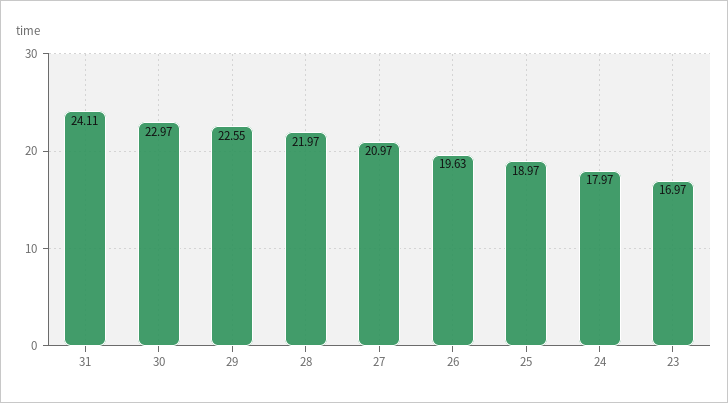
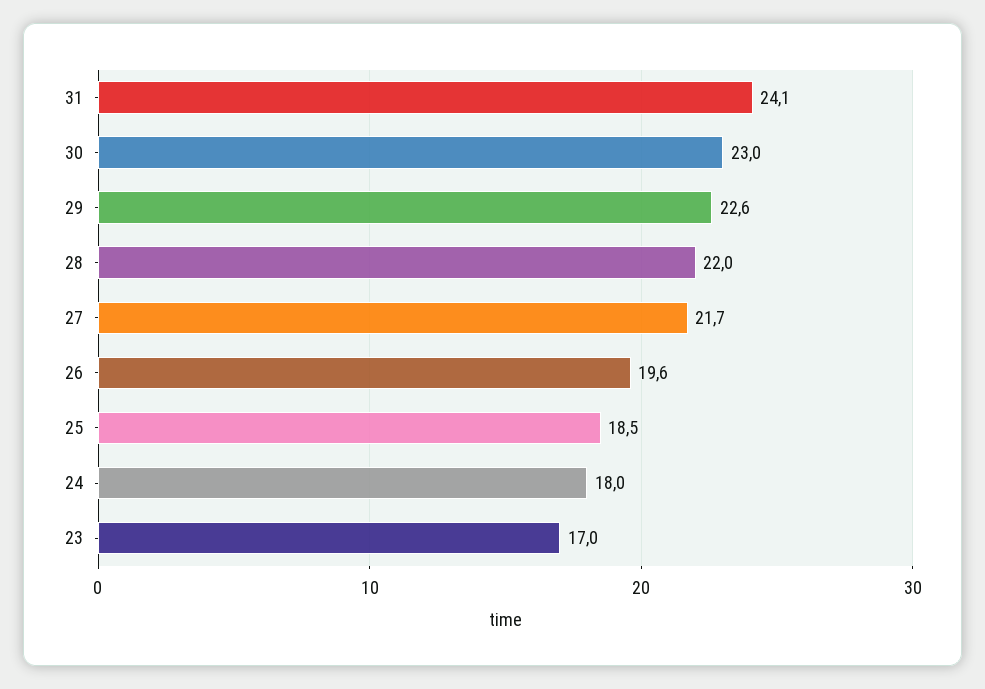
  {
    "31": 24.11,
    "30": 22.97,
    "29": 22.55,
    "28": 21.97,
-   "27": 20.97,
+   "27": 21.7,
    "26": 19.63,
-   "25": 18.97,
+   "25": 18.5,
    "24": 17.97,
    "23": 16.97
  }

